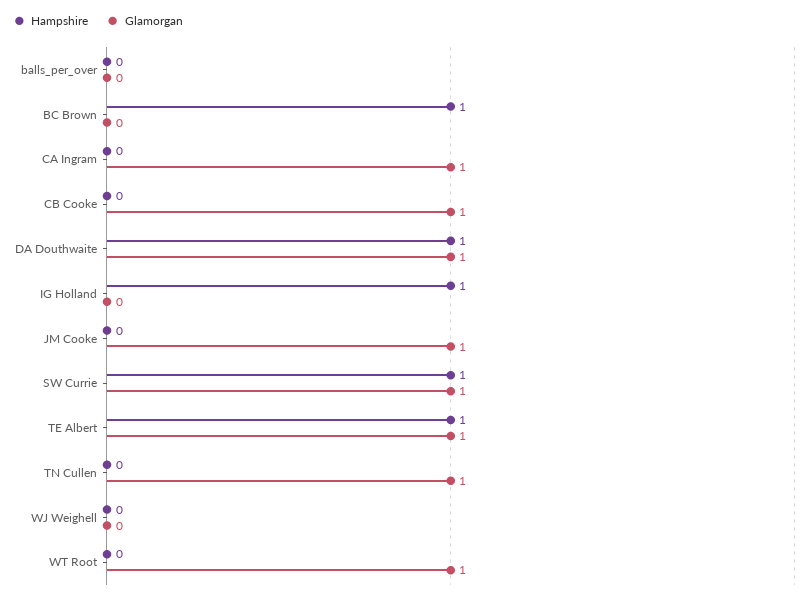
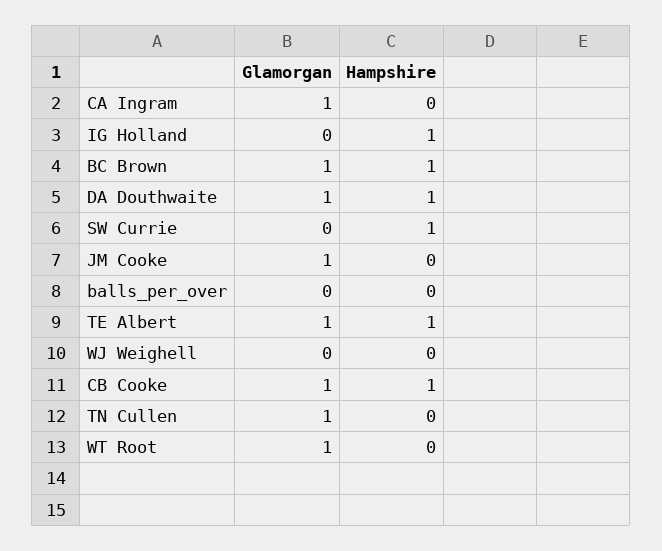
  {
    "Hampshire": {
      "balls_per_over": 0,
      "BC Brown": 1,
      "CA Ingram": 0,
-     "CB Cooke": 0,
+     "CB Cooke": 1,
      "DA Douthwaite": 1,
      "IG Holland": 1,
      "JM Cooke": 0,
      "SW Currie": 1,
      "TE Albert": 1,
      "TN Cullen": 0,
      "WJ Weighell": 0,
      "WT Root": 0
    },
    "Glamorgan": {
      "balls_per_over": 0,
-     "BC Brown": 0,
+     "BC Brown": 1,
      "CA Ingram": 1,
      "CB Cooke": 1,
      "DA Douthwaite": 1,
      "IG Holland": 0,
      "JM Cooke": 1,
-     "SW Currie": 1,
+     "SW Currie": 0,
      "TE Albert": 1,
      "TN Cullen": 1,
      "WJ Weighell": 0,
      "WT Root": 1
    }
  }

